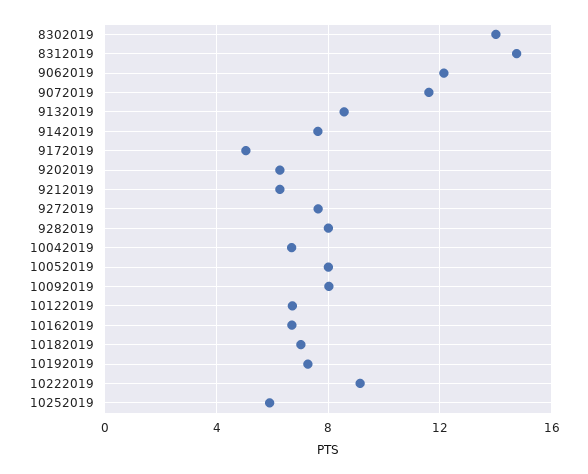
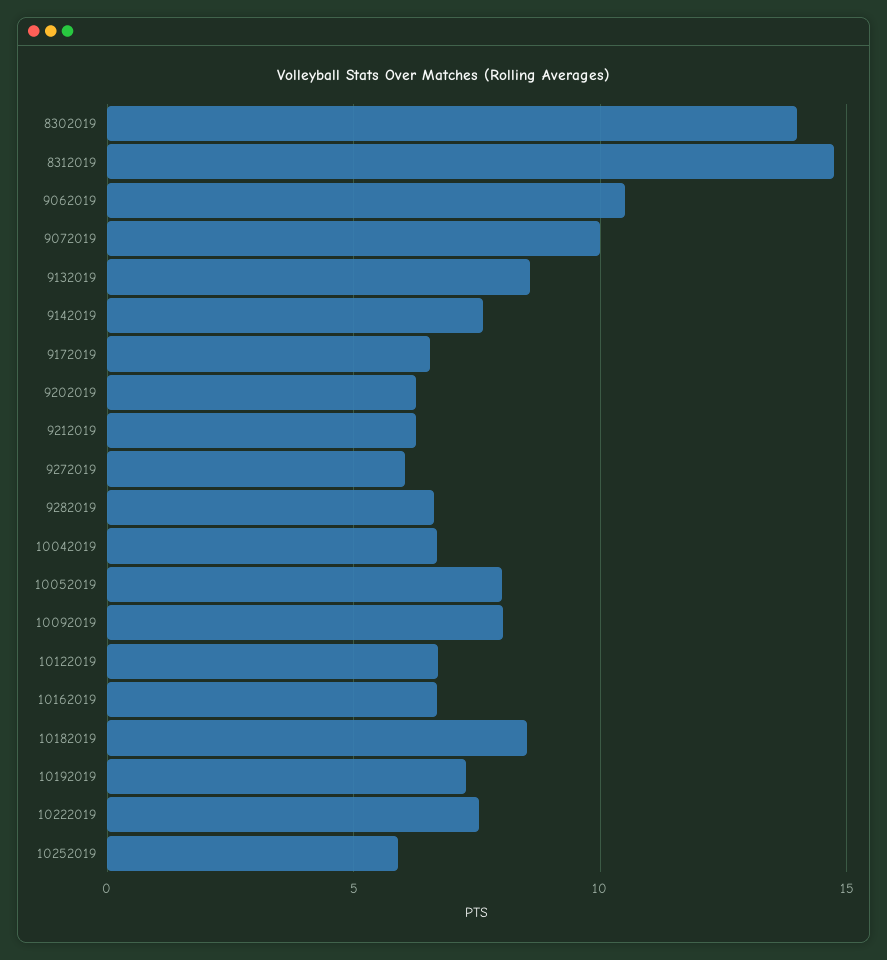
  {
    "8302019": 14,
    "8312019": 15,
-   "9062019": 12,
+   "9062019": 10.5,
-   "9072019": 11.5,
+   "9072019": 10,
    "9132019": 8.5,
    "9142019": 7.5,
-   "9172019": 5,
+   "9172019": 6.5,
    "9202019": 6.5,
    "9212019": 6.5,
-   "9272019": 7.5,
+   "9272019": 6,
-   "9282019": 8,
+   "9282019": 6.5,
    "10042019": 6.5,
    "10052019": 8,
    "10092019": 8,
    "10122019": 6.5,
    "10162019": 6.5,
-   "10182019": 7,
+   "10182019": 8.5,
    "10192019": 7.5,
-   "10222019": 9,
+   "10222019": 7.5,
    "10252019": 6
  }

